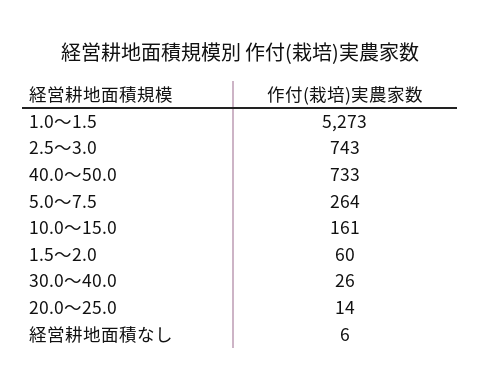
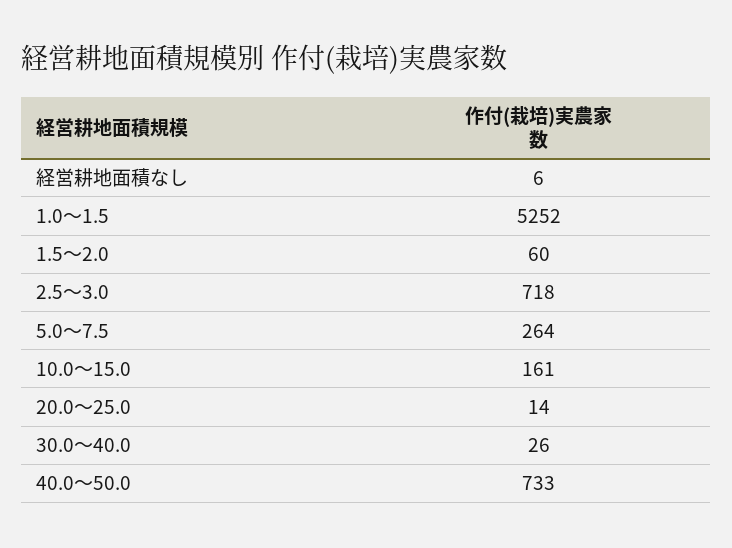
  {
-   "1.0～1.5": 5273,
+   "1.0～1.5": 5252,
-   "2.5～3.0": 743,
+   "2.5～3.0": 718,
    "40.0～50.0": 733,
    "5.0～7.5": 264,
    "10.0～15.0": 161,
    "1.5～2.0": 60,
    "30.0～40.0": 26,
    "20.0～25.0": 14,
    "経営耕地面積なし": 6
  }

